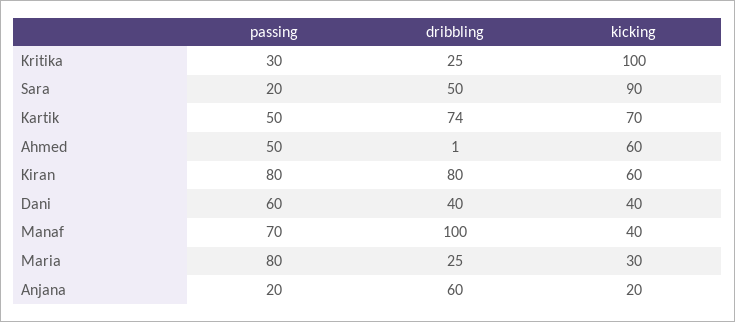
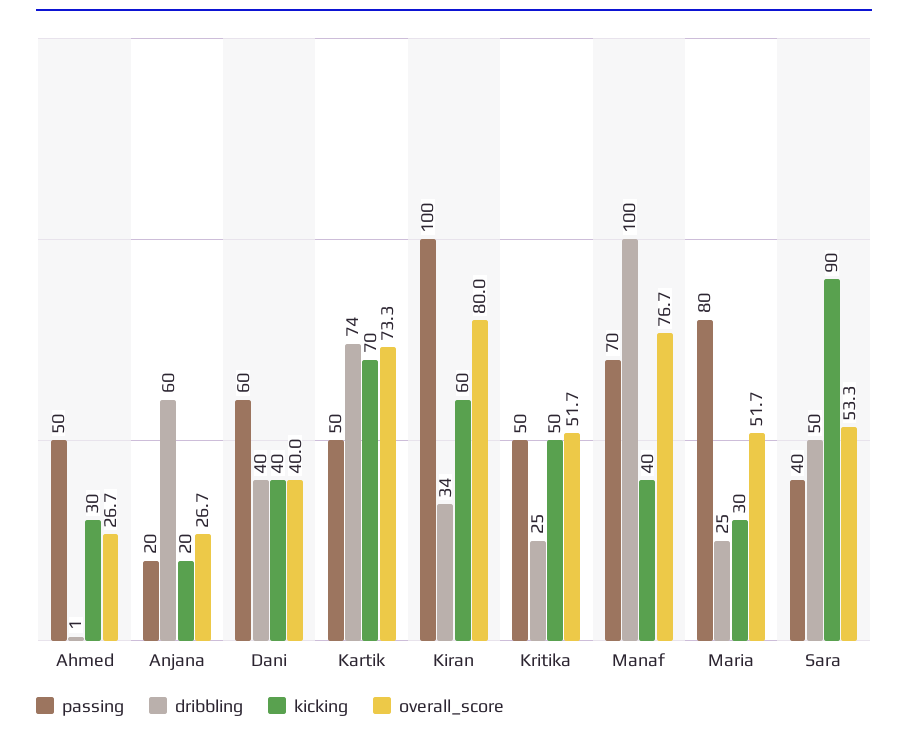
  {
    "passing": {
-     "Kritika": 30,
+     "Kritika": 50,
-     "Sara": 20,
+     "Sara": 40,
      "Kartik": 50,
      "Ahmed": 50,
-     "Kiran": 80,
+     "Kiran": 100,
      "Dani": 60,
      "Manaf": 70,
      "Maria": 80,
      "Anjana": 20
    },
    "dribbling": {
      "Kritika": 25,
      "Sara": 50,
      "Kartik": 74,
      "Ahmed": 1,
-     "Kiran": 80,
+     "Kiran": 34,
      "Dani": 40,
      "Manaf": 100,
      "Maria": 25,
      "Anjana": 60
    },
    "kicking": {
-     "Kritika": 100,
+     "Kritika": 50,
      "Sara": 90,
      "Kartik": 70,
-     "Ahmed": 60,
+     "Ahmed": 30,
      "Kiran": 60,
      "Dani": 40,
      "Manaf": 40,
      "Maria": 30,
      "Anjana": 20
-   }
+   },
+   "overall_score": {
+     "Ahmed": 26.7,
+     "Anjana": 26.7,
+     "Dani": 40,
+     "Kartik": 73.3,
+     "Kiran": 80,
+     "Kritika": 51.7,
+     "Manaf": 76.7,
+     "Maria": 51.7,
+     "Sara": 53.3
+   }
  }

